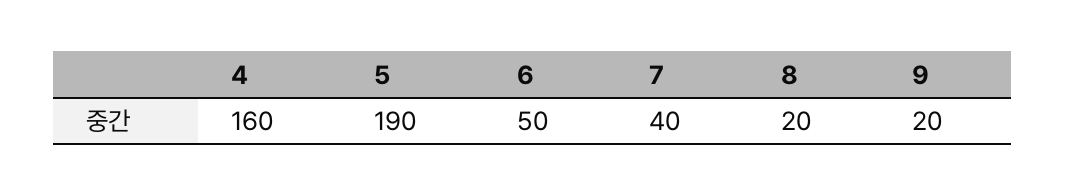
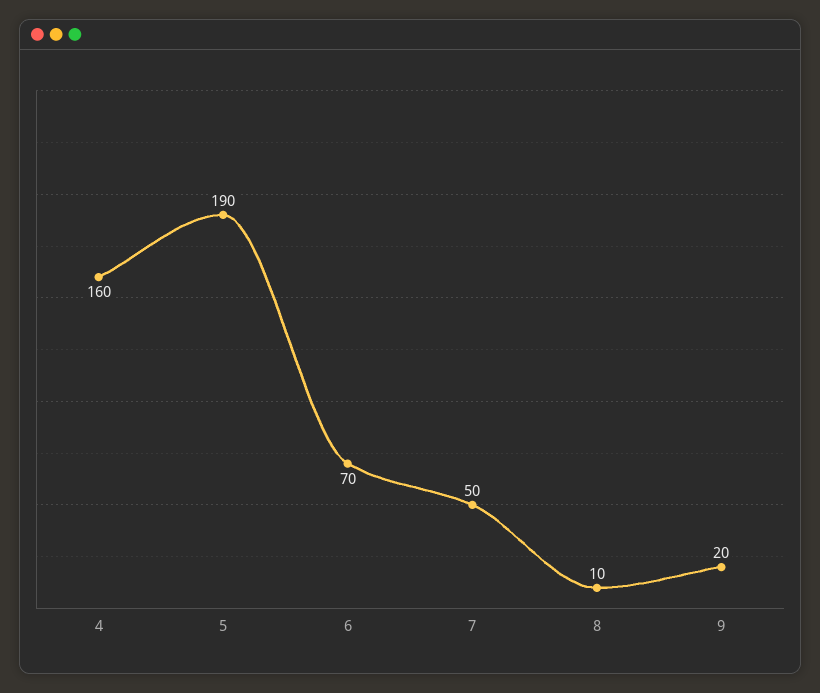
  {
    "4": 160,
    "5": 190,
-   "6": 50,
+   "6": 70,
-   "7": 40,
+   "7": 50,
-   "8": 20,
+   "8": 10,
    "9": 20
  }

